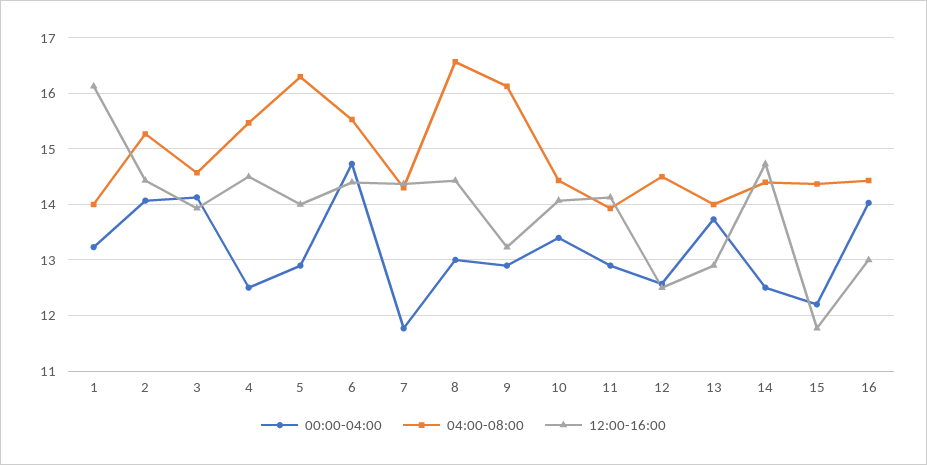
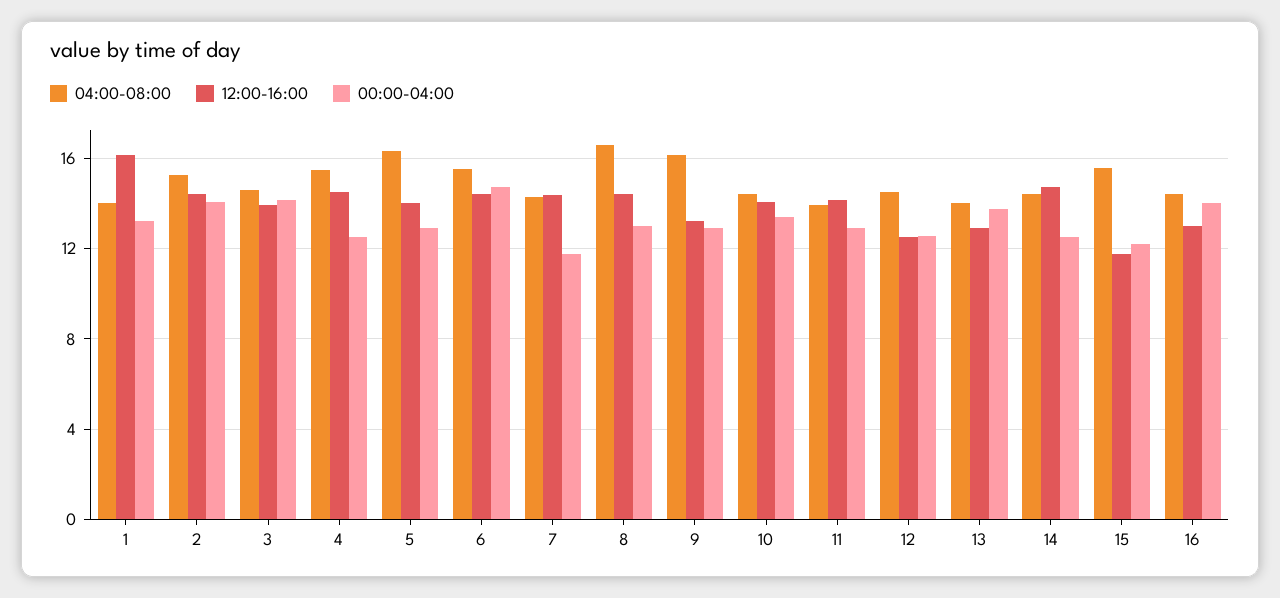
  {
    "00:00-04:00": {
      "1": 13.2,
      "2": 14,
      "3": 14.2,
      "4": 12.6,
      "5": 13,
      "6": 14.8,
      "7": 11.8,
      "8": 13,
      "9": 13,
      "10": 13.4,
      "11": 13,
      "12": 12.6,
      "13": 13.8,
      "14": 12.6,
      "15": 12.2,
      "16": 14
    },
    "04:00-08:00": {
      "1": 14,
      "2": 15.2,
      "3": 14.6,
      "4": 15.4,
      "5": 16.4,
      "6": 15.6,
      "7": 14.4,
      "8": 16.6,
      "9": 16.2,
      "10": 14.4,
      "11": 14,
      "12": 14.6,
      "13": 14,
      "14": 14.4,
-     "15": 14.4,
+     "15": 15.5,
      "16": 14.4
    },
    "12:00-16:00": {
      "1": 16.2,
      "2": 14.4,
      "3": 14,
      "4": 14.6,
      "5": 14,
      "6": 14.4,
      "7": 14.4,
      "8": 14.4,
      "9": 13.2,
      "10": 14,
      "11": 14.2,
      "12": 12.6,
      "13": 13,
      "14": 14.8,
      "15": 11.8,
      "16": 13
    }
  }

